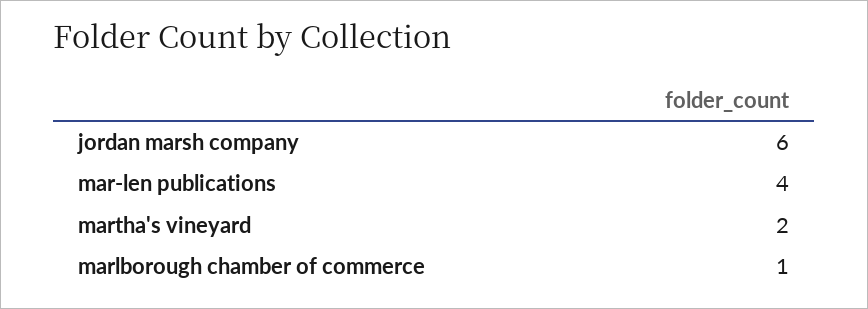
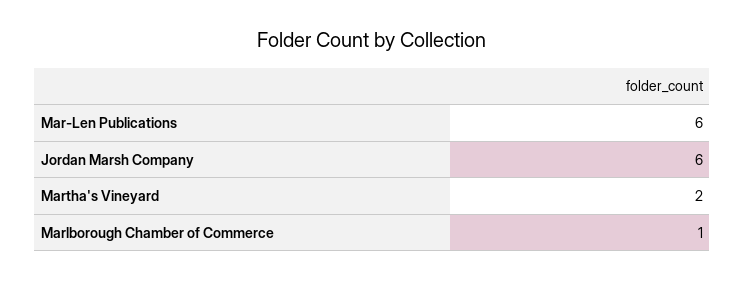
  {
    "jordan marsh company": 6,
-   "mar-len publications": 4,
+   "mar-len publications": 6,
    "martha's vineyard": 2,
    "marlborough chamber of commerce": 1
  }

